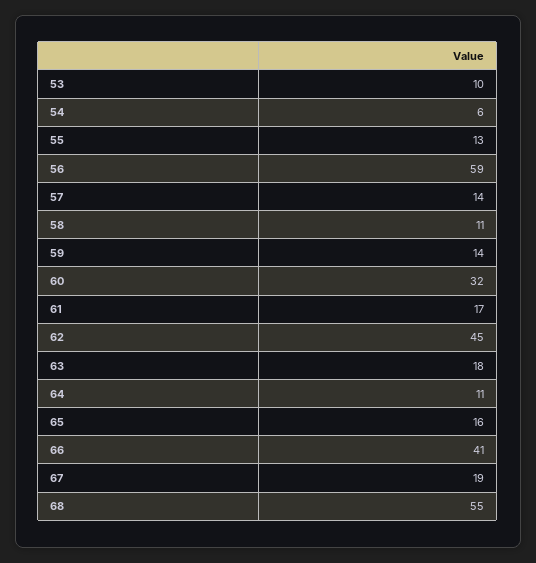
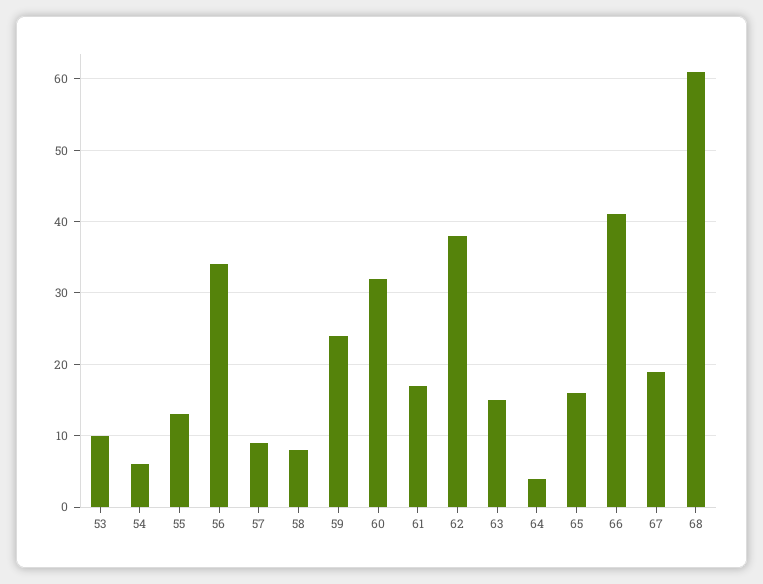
  {
    "53": 10,
    "54": 6,
    "55": 13,
-   "56": 59,
+   "56": 34,
-   "57": 14,
+   "57": 9,
-   "58": 11,
+   "58": 8,
-   "59": 14,
+   "59": 24,
    "60": 32,
    "61": 17,
-   "62": 45,
+   "62": 38,
-   "63": 18,
+   "63": 15,
-   "64": 11,
+   "64": 4,
    "65": 16,
    "66": 41,
    "67": 19,
-   "68": 55
+   "68": 61
  }

